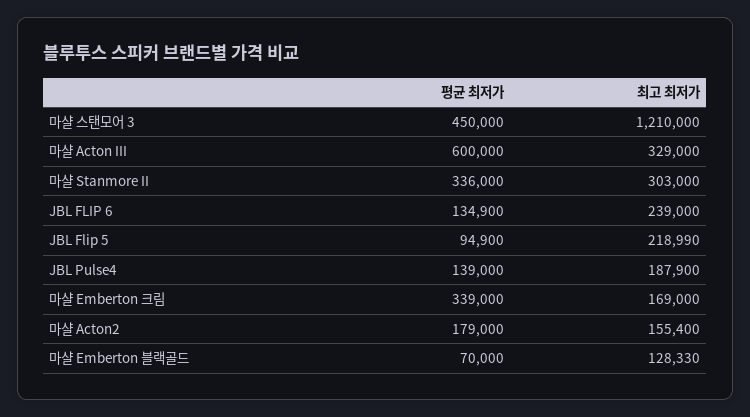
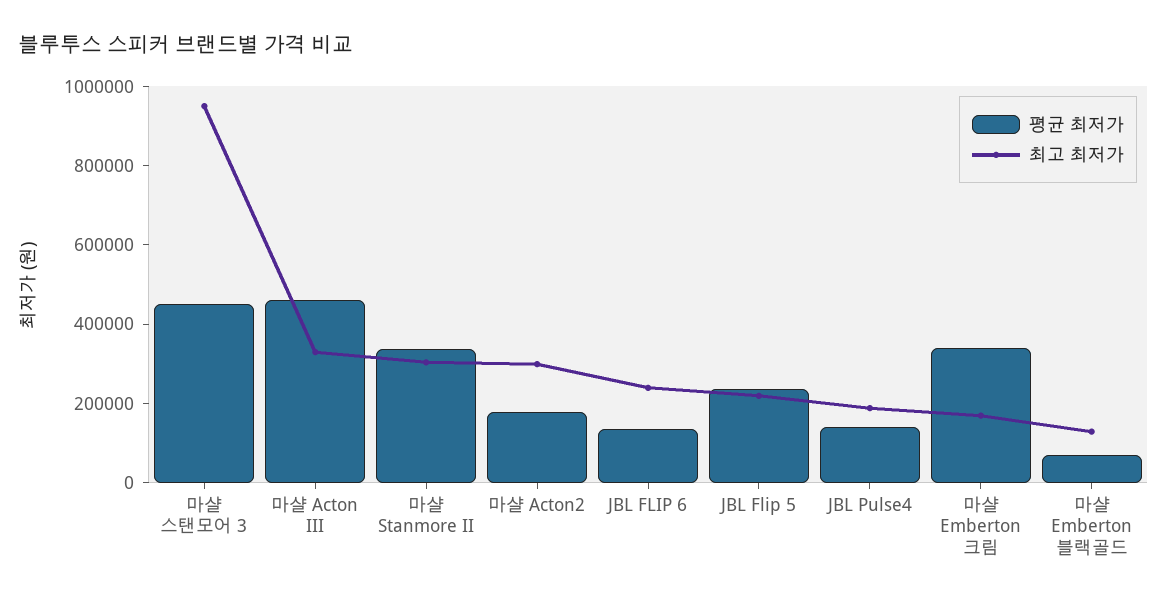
  {
    "평균 최저가": {
      "마샬 스탠모어 3": 450000,
-     "마샬 Acton III": 600000,
+     "마샬 Acton III": 450000,
      "마샬 Stanmore II": 336000,
      "JBL FLIP 6": 134900,
-     "JBL Flip 5": 94900,
+     "JBL Flip 5": 250000,
      "JBL Pulse4": 139000,
      "마샬 Emberton 크림": 339000,
      "마샬 Acton2": 179000,
      "마샬 Emberton 블랙골드": 70000
    },
    "최고 최저가": {
-     "마샬 스탠모어 3": 1210000,
+     "마샬 스탠모어 3": 950000,
      "마샬 Acton III": 329000,
      "마샬 Stanmore II": 303000,
      "JBL FLIP 6": 239000,
      "JBL Flip 5": 218990,
      "JBL Pulse4": 187900,
      "마샬 Emberton 크림": 169000,
-     "마샬 Acton2": 155400,
+     "마샬 Acton2": 300000,
      "마샬 Emberton 블랙골드": 128330
    }
  }

